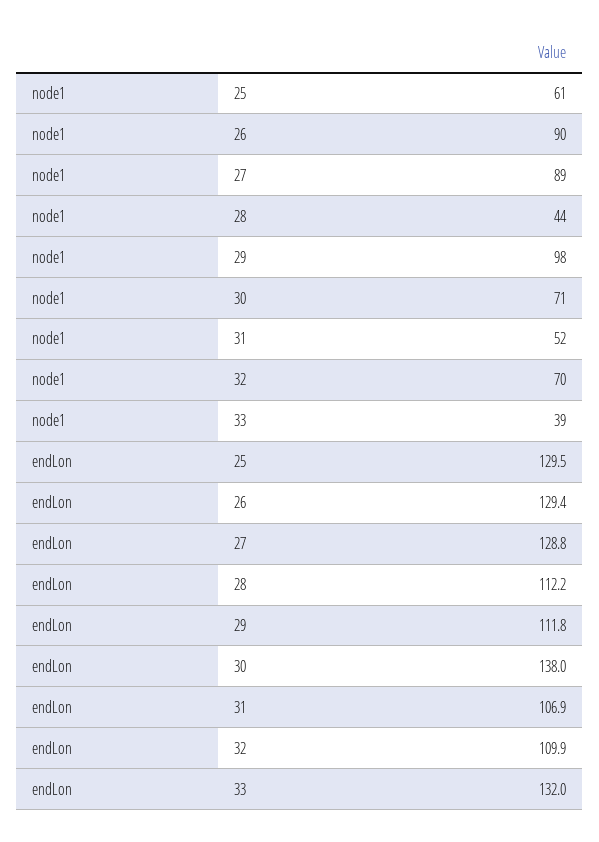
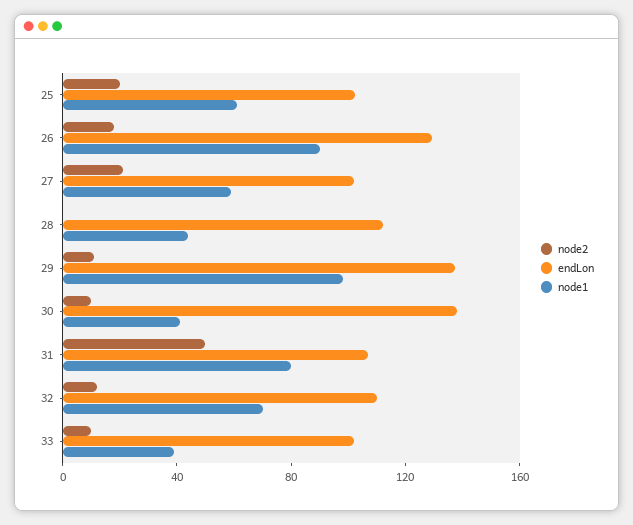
  {
    "node1": {
      "25": 61,
      "26": 90,
-     "27": 89,
+     "27": 60,
      "28": 44,
      "29": 98,
-     "30": 71,
+     "30": 40,
-     "31": 52,
+     "31": 80,
      "32": 70,
      "33": 39
    },
    "endLon": {
-     "25": 129.5,
+     "25": 100,
      "26": 129.4,
-     "27": 128.8,
+     "27": 100,
      "28": 112.2,
-     "29": 111.8,
+     "29": 140,
      "30": 138,
      "31": 106.9,
      "32": 109.9,
-     "33": 132
+     "33": 100
-   }
+   },
+   "node2": {
+     "25": 20,
+     "26": 20,
+     "27": 20,
+     "28": 0,
+     "29": 10,
+     "30": 10,
+     "31": 50,
+     "32": 10,
+     "33": 10
+   }
  }

